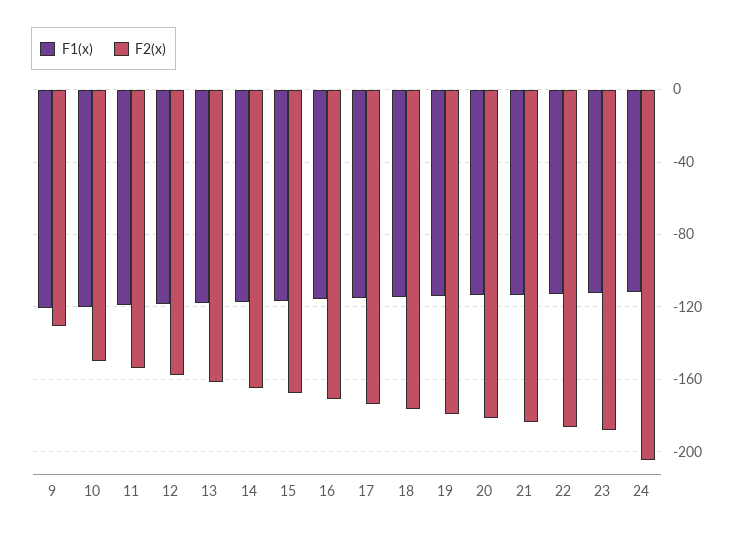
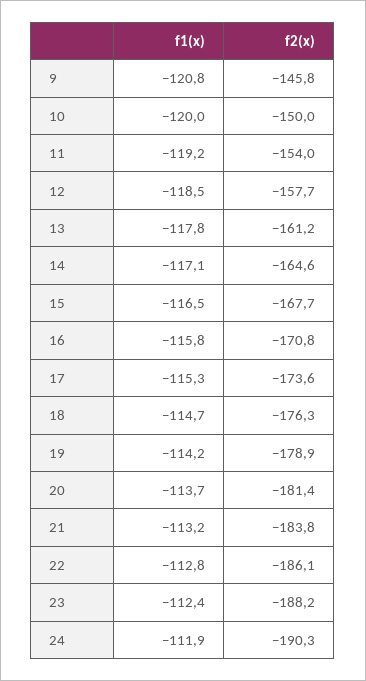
  {
    "F1(x)": {
      "9": -120.8,
      "10": -120,
      "11": -119.2,
      "12": -118.5,
      "13": -117.8,
      "14": -117.1,
      "15": -116.5,
      "16": -115.8,
      "17": -115.3,
      "18": -114.7,
      "19": -114.2,
      "20": -113.7,
      "21": -113.2,
      "22": -112.8,
      "23": -112.4,
      "24": -111.9
    },
    "F2(x)": {
-     "9": -130,
+     "9": -145.8,
      "10": -150,
      "11": -154,
      "12": -157.7,
      "13": -161.2,
      "14": -164.6,
      "15": -167.7,
      "16": -170.8,
      "17": -173.6,
      "18": -176.3,
      "19": -178.9,
      "20": -181.4,
      "21": -183.8,
      "22": -186.1,
      "23": -188.2,
-     "24": -205
+     "24": -190.3
    }
  }

